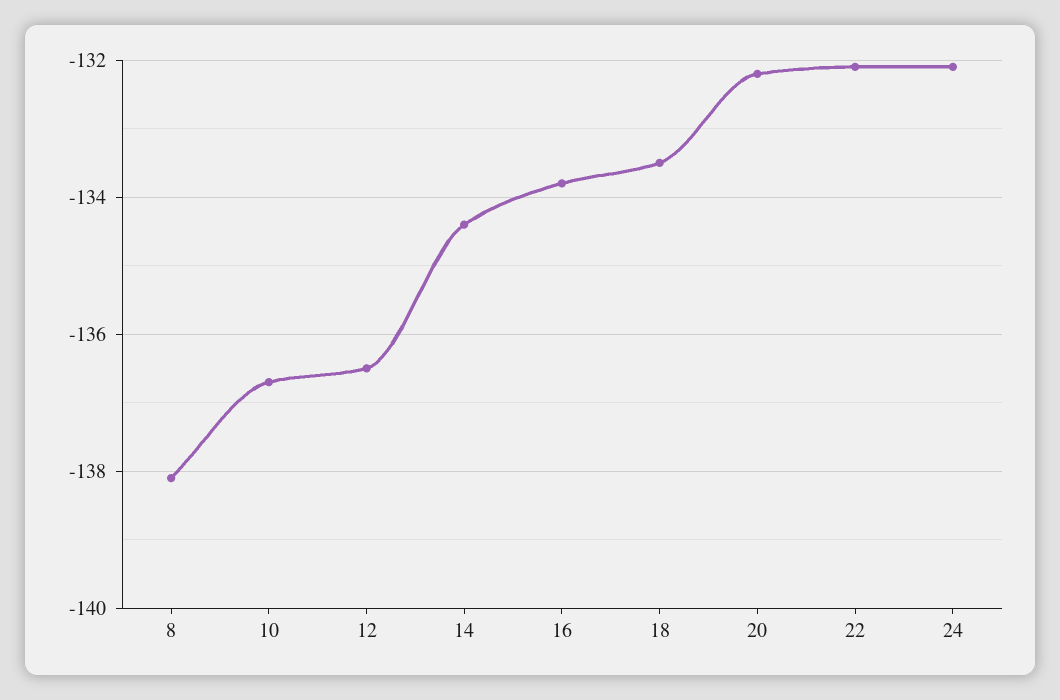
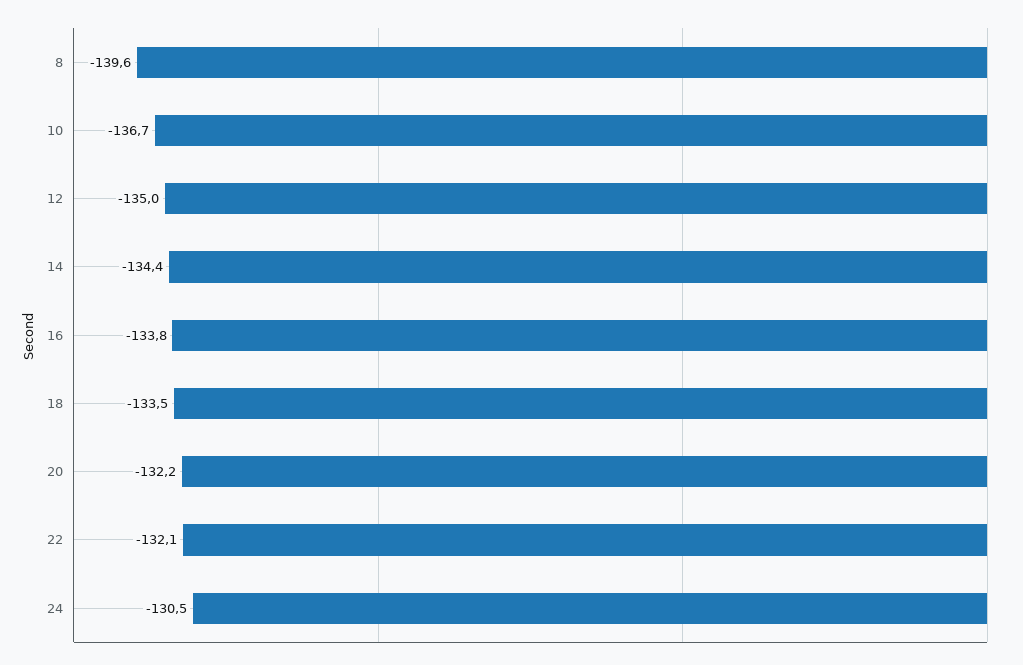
  {
-   "8": -138,
+   "8": -139.6,
    "10": -136.7,
-   "12": -136.5,
+   "12": -135,
    "14": -134.4,
    "16": -133.8,
    "18": -133.5,
    "20": -132.2,
    "22": -132.1,
-   "24": -132
+   "24": -130.5
  }

